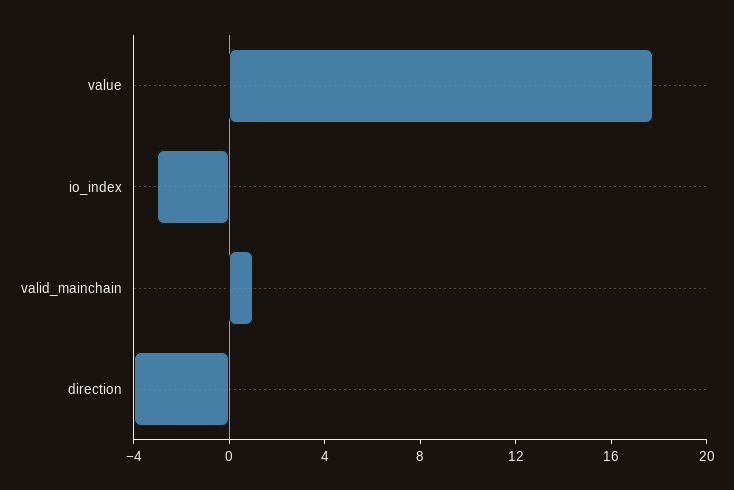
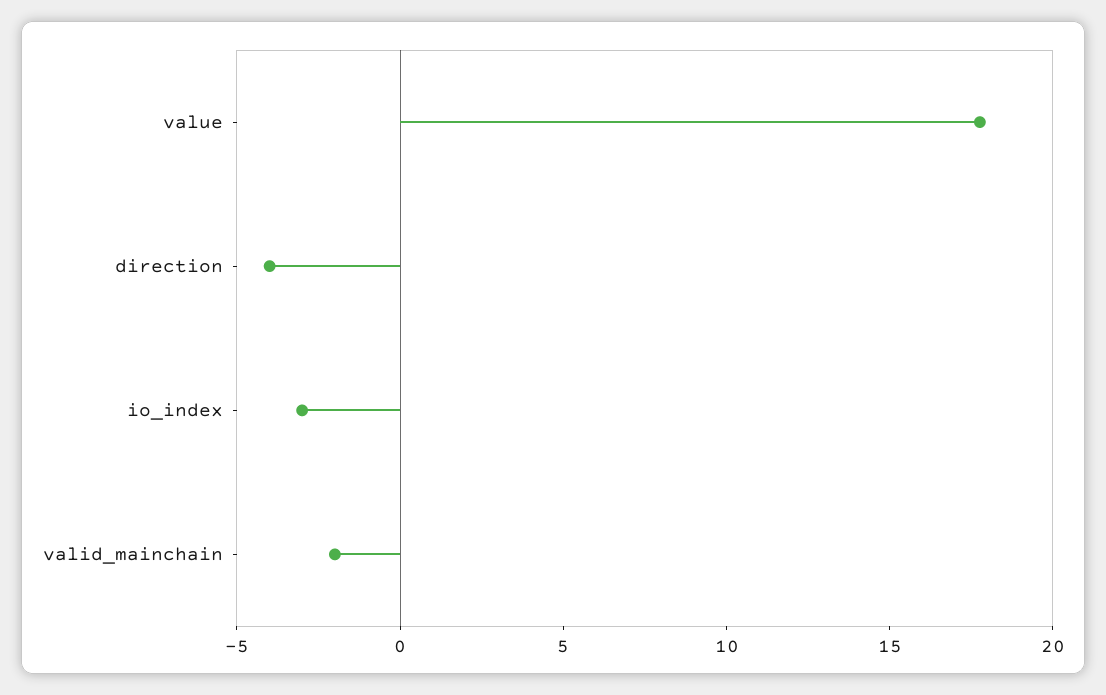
  {
    "value": 18,
    "io_index": -3,
-   "valid_mainchain": 1,
+   "valid_mainchain": -2,
    "direction": -4
  }

